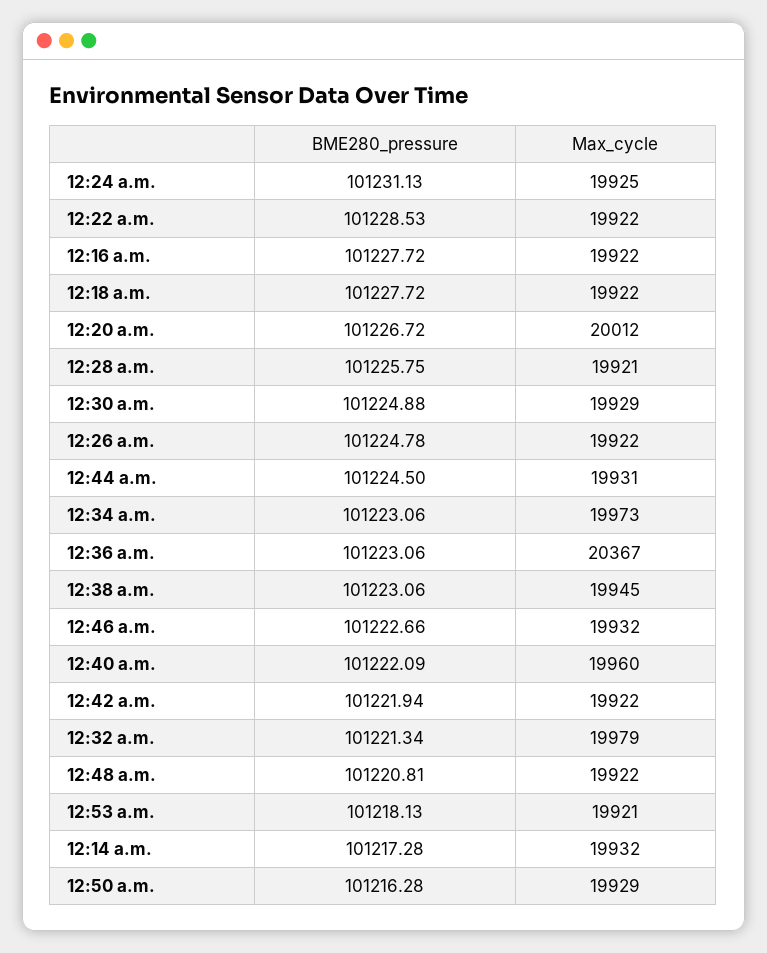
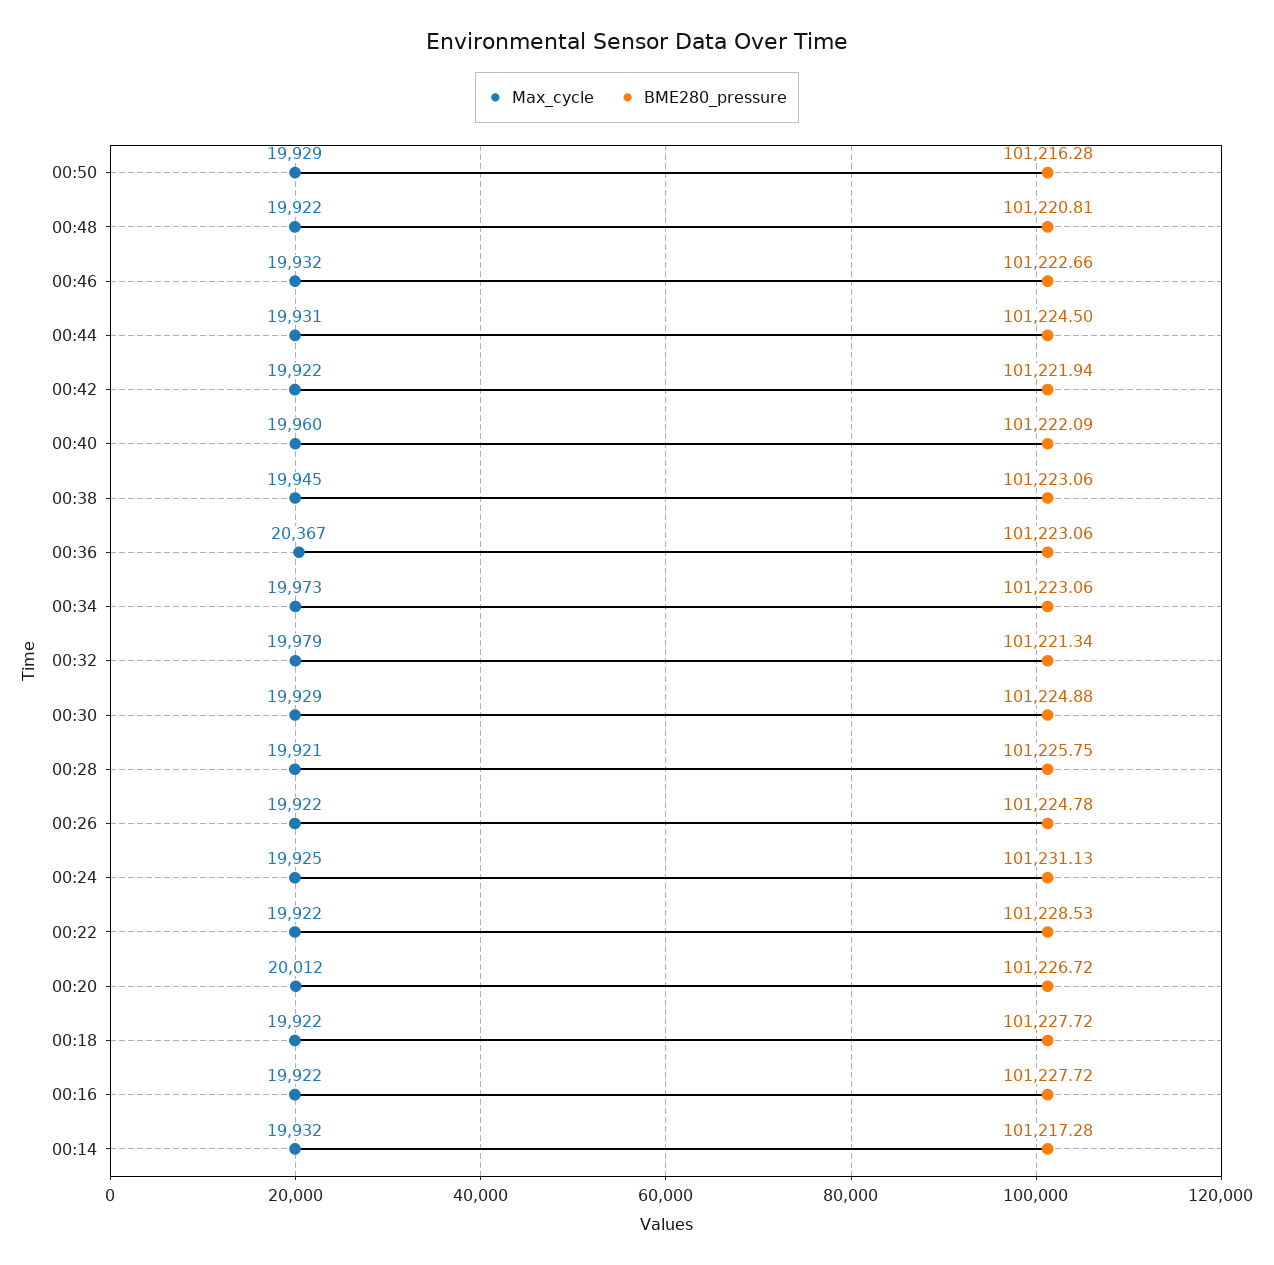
  {
    "BME280_pressure": {
      "12:24 a.m.": 101231.13,
      "12:22 a.m.": 101228.53,
      "12:16 a.m.": 101227.72,
      "12:18 a.m.": 101227.72,
      "12:20 a.m.": 101226.72,
      "12:28 a.m.": 101225.75,
      "12:30 a.m.": 101224.88,
      "12:26 a.m.": 101224.78,
      "12:44 a.m.": 101224.5,
      "12:34 a.m.": 101223.06,
      "12:36 a.m.": 101223.06,
      "12:38 a.m.": 101223.06,
      "12:46 a.m.": 101222.66,
      "12:40 a.m.": 101222.09,
      "12:42 a.m.": 101221.94,
      "12:32 a.m.": 101221.34,
      "12:48 a.m.": 101220.81,
-     "12:53 a.m.": 101218.13,
      "12:14 a.m.": 101217.28,
      "12:50 a.m.": 101216.28
    },
    "Max_cycle": {
      "12:24 a.m.": 19925,
      "12:22 a.m.": 19922,
      "12:16 a.m.": 19922,
      "12:18 a.m.": 19922,
      "12:20 a.m.": 20012,
      "12:28 a.m.": 19921,
      "12:30 a.m.": 19929,
      "12:26 a.m.": 19922,
      "12:44 a.m.": 19931,
      "12:34 a.m.": 19973,
      "12:36 a.m.": 20367,
      "12:38 a.m.": 19945,
      "12:46 a.m.": 19932,
      "12:40 a.m.": 19960,
      "12:42 a.m.": 19922,
      "12:32 a.m.": 19979,
      "12:48 a.m.": 19922,
-     "12:53 a.m.": 19921,
      "12:14 a.m.": 19932,
      "12:50 a.m.": 19929
    }
  }

